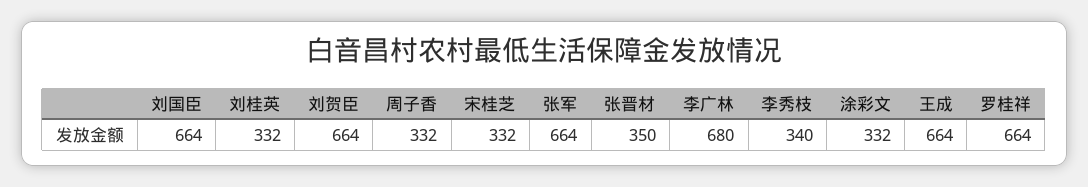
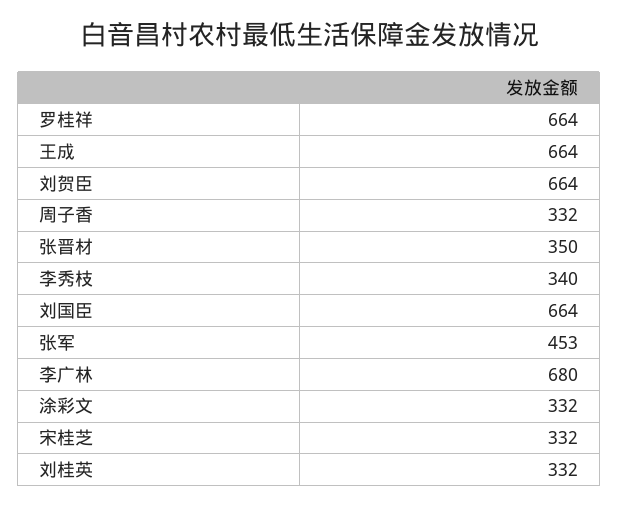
  {
    "刘国臣": 664,
    "刘桂英": 332,
    "刘贺臣": 664,
    "周子香": 332,
    "宋桂芝": 332,
-   "张军": 664,
+   "张军": 453,
    "张晋材": 350,
    "李广林": 680,
    "李秀枝": 340,
    "涂彩文": 332,
    "王成": 664,
    "罗桂祥": 664
  }

